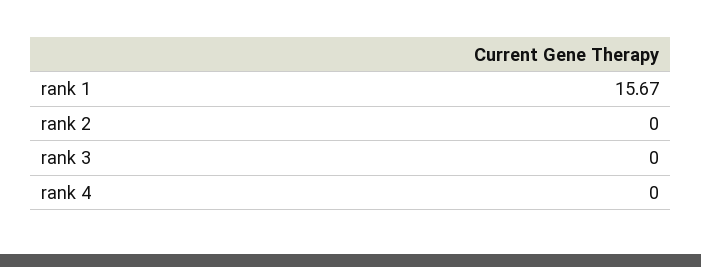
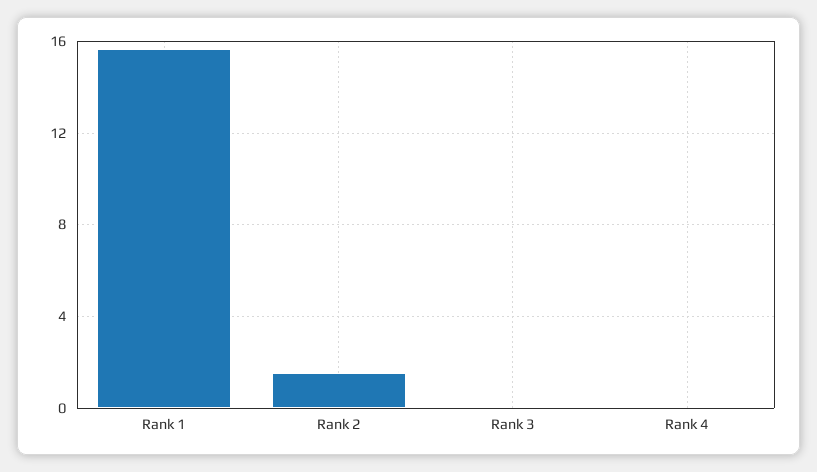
  {
    "rank 1": 15.67,
-   "rank 2": 0,
+   "rank 2": 1.5,
    "rank 3": 0,
    "rank 4": 0
  }

